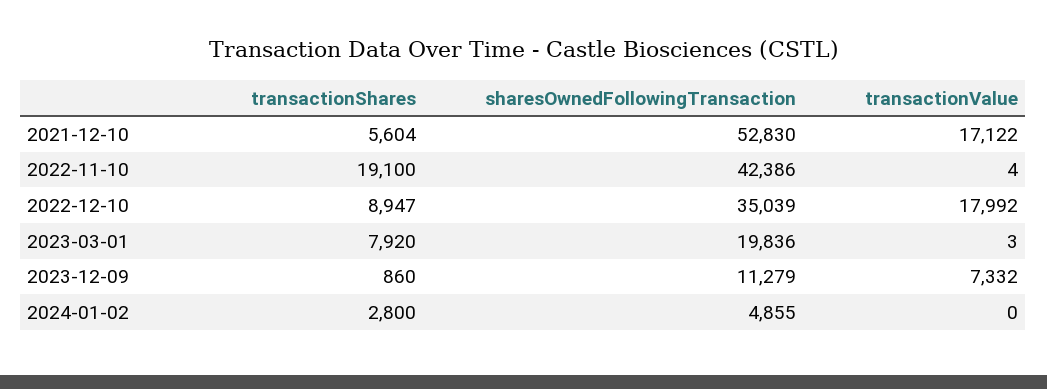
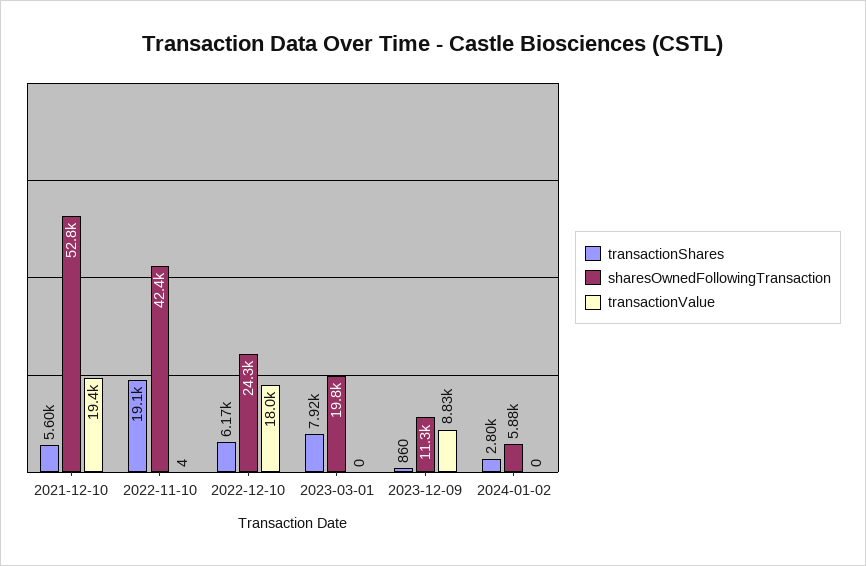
  {
    "transactionShares": {
      "2021-12-10": 5604,
      "2022-11-10": 19100,
-     "2022-12-10": 8947,
+     "2022-12-10": 6170,
      "2023-03-01": 7920,
      "2023-12-09": 860,
      "2024-01-02": 2800
    },
    "sharesOwnedFollowingTransaction": {
      "2021-12-10": 52830,
      "2022-11-10": 42386,
-     "2022-12-10": 35039,
+     "2022-12-10": 24300,
      "2023-03-01": 19836,
      "2023-12-09": 11279,
-     "2024-01-02": 4855
+     "2024-01-02": 5880
    },
    "transactionValue": {
-     "2021-12-10": 17122,
+     "2021-12-10": 19400,
      "2022-11-10": 4,
      "2022-12-10": 17992,
-     "2023-03-01": 3,
+     "2023-03-01": 0,
-     "2023-12-09": 7332,
+     "2023-12-09": 8830,
      "2024-01-02": 0
    }
  }

